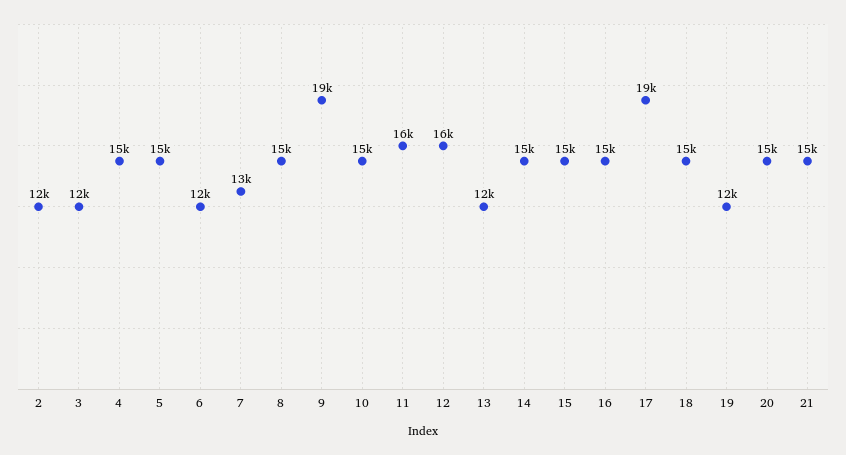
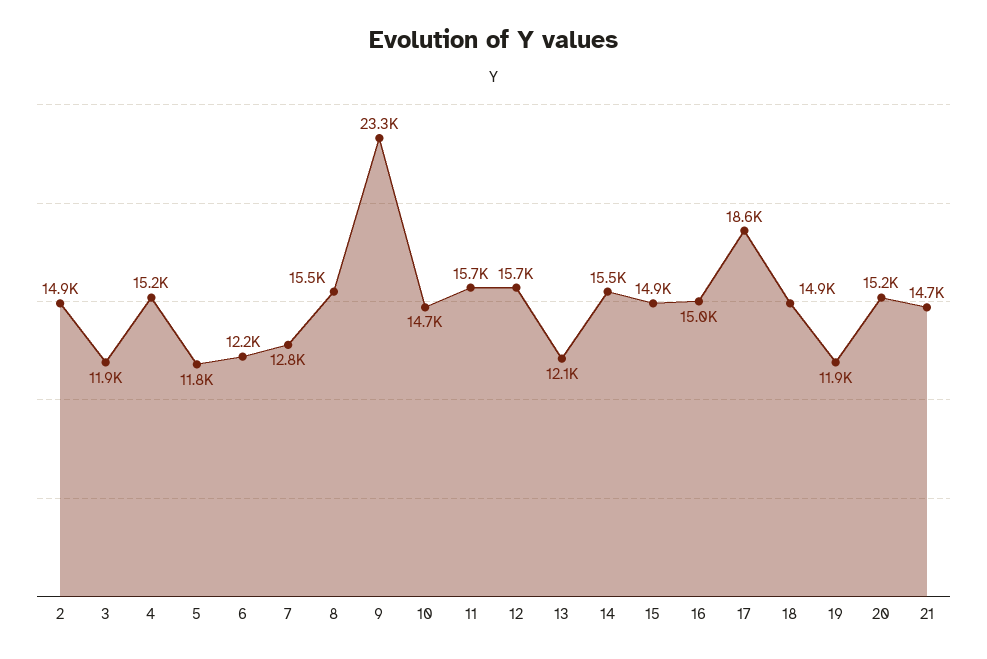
  {
-   "2": 12000,
+   "2": 14900,
    "3": 11900,
    "4": 15200,
-   "5": 15000,
+   "5": 11800,
    "6": 12200,
    "7": 12800,
    "8": 15500,
-   "9": 19000,
+   "9": 23300,
    "10": 14700,
    "11": 15700,
    "12": 15700,
    "13": 12100,
    "14": 15500,
    "15": 14900,
    "16": 15000,
    "17": 18600,
    "18": 14900,
    "19": 11900,
    "20": 15200,
    "21": 14700
  }

